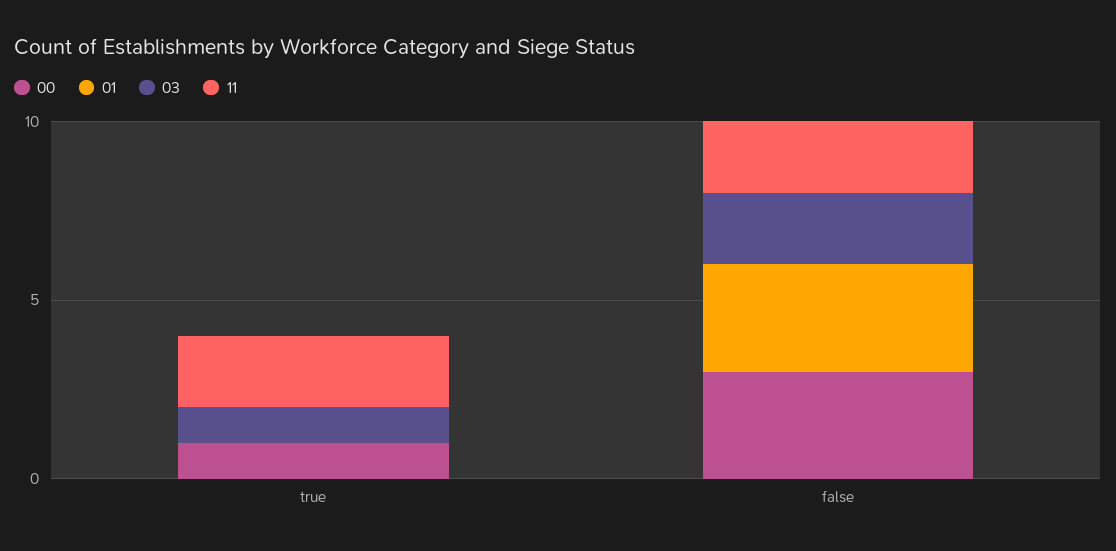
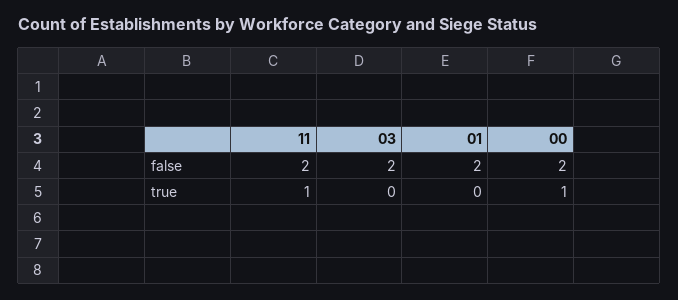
  {
    "00": {
      "true": 1,
-     "false": 3
+     "false": 2
    },
    "01": {
      "true": 0,
-     "false": 3
+     "false": 2
    },
    "03": {
-     "true": 1,
+     "true": 0,
      "false": 2
    },
    "11": {
-     "true": 2,
+     "true": 1,
      "false": 2
    }
  }

